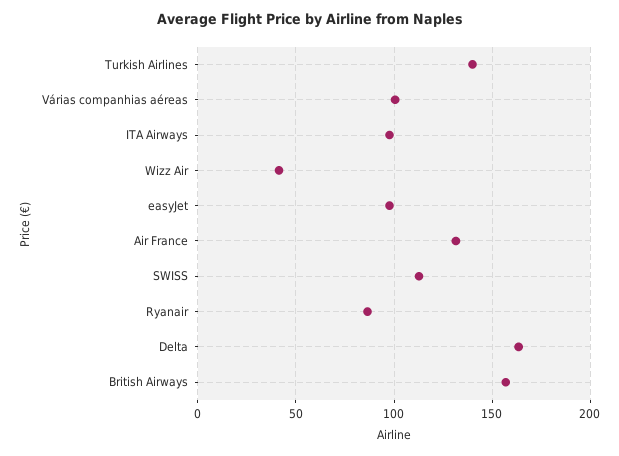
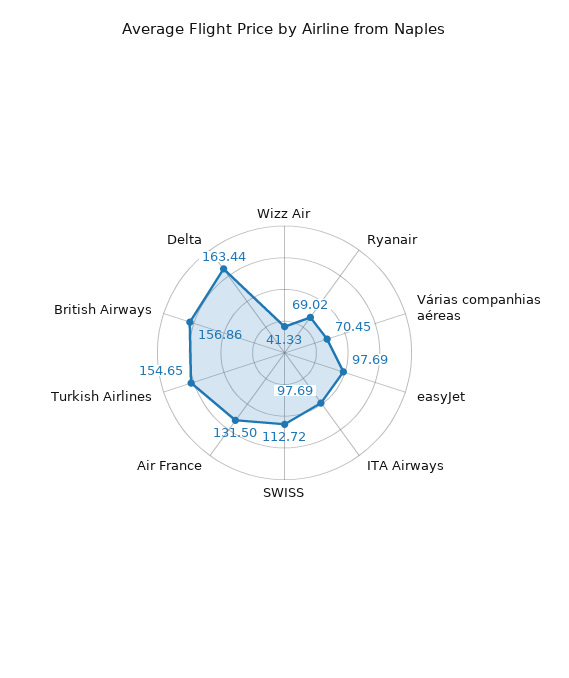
  {
-   "Turkish Airlines": 140,
+   "Turkish Airlines": 154.65,
-   "Várias companhias aéreas": 100,
+   "Várias companhias aéreas": 70.45,
    "ITA Airways": 97.69,
    "Wizz Air": 41.33,
    "easyJet": 97.69,
    "Air France": 131.5,
    "SWISS": 112.72,
-   "Ryanair": 85,
+   "Ryanair": 69.02,
    "Delta": 163.44,
    "British Airways": 156.86
  }

